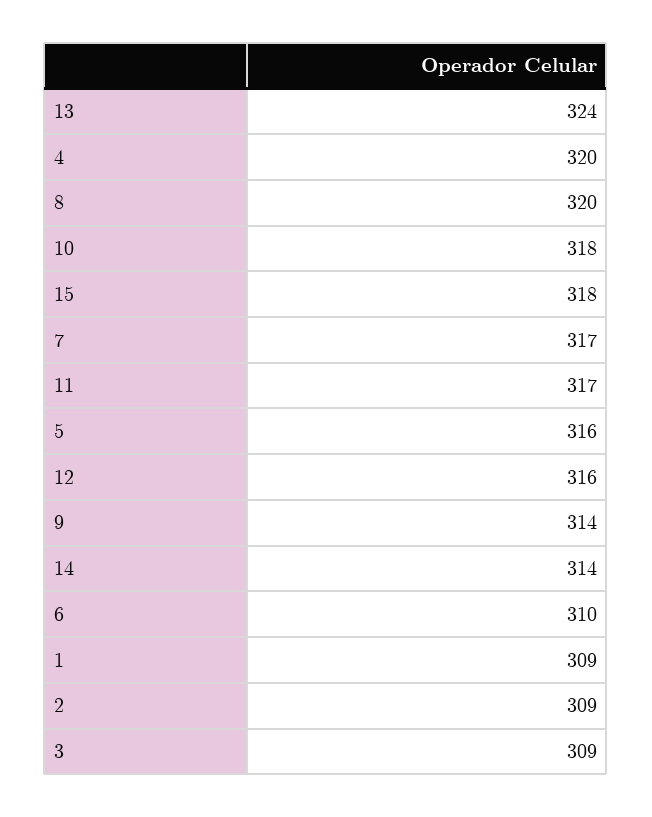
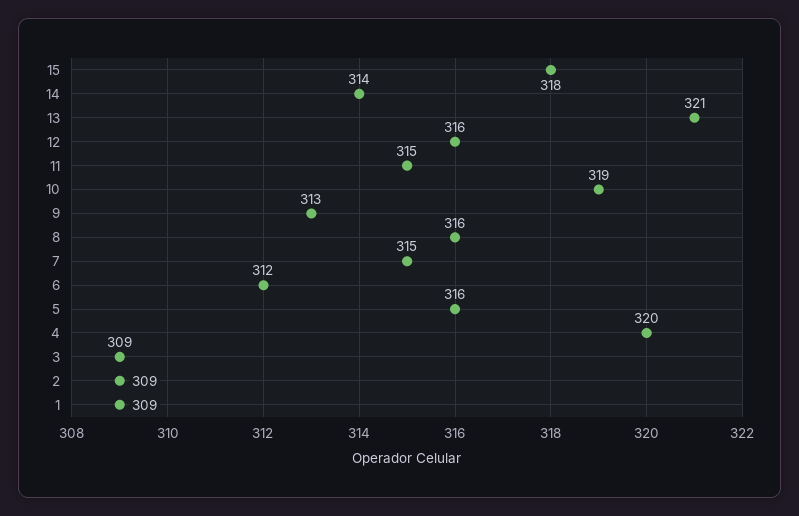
  {
-   "13": 324,
+   "13": 321,
    "4": 320,
-   "8": 320,
+   "8": 316,
-   "10": 318,
+   "10": 319,
    "15": 318,
-   "7": 317,
+   "7": 315,
-   "11": 317,
+   "11": 315,
    "5": 316,
    "12": 316,
-   "9": 314,
+   "9": 313,
    "14": 314,
-   "6": 310,
+   "6": 312,
    "1": 309,
    "2": 309,
    "3": 309
  }

